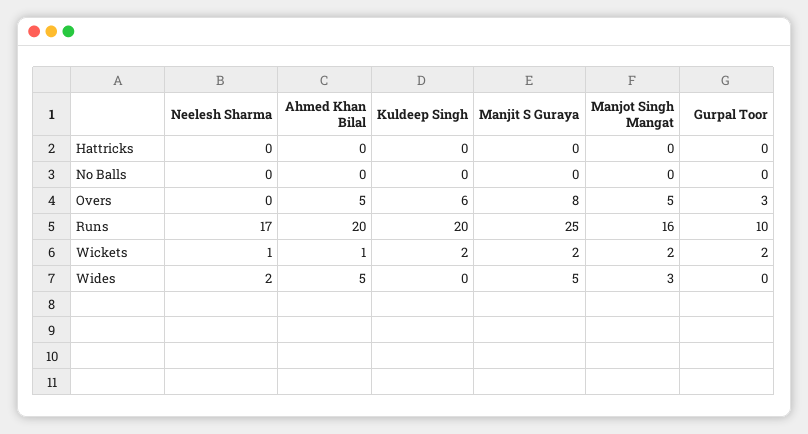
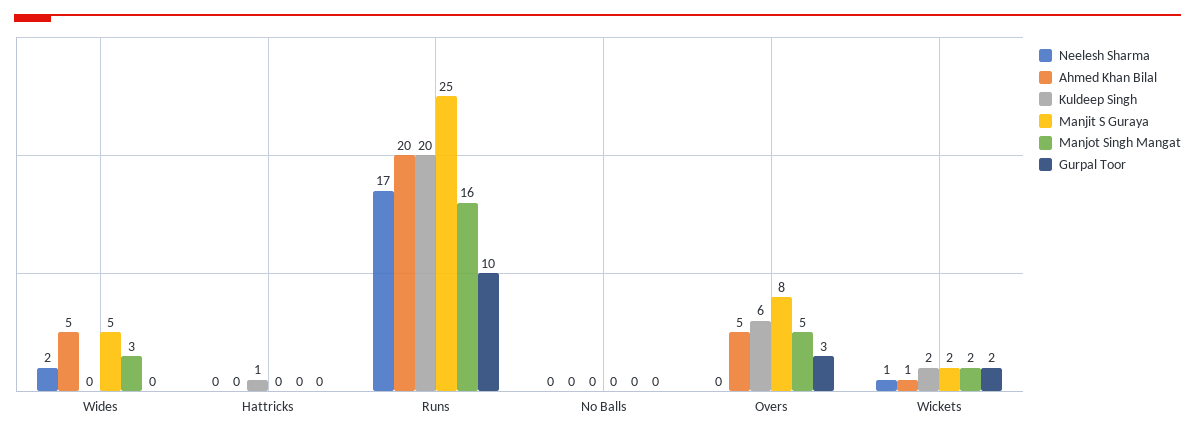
  {
    "Neelesh Sharma": {
      "Hattricks": 0,
      "No Balls": 0,
      "Overs": 0,
      "Runs": 17,
      "Wickets": 1,
      "Wides": 2
    },
    "Ahmed Khan Bilal": {
      "Hattricks": 0,
      "No Balls": 0,
      "Overs": 5,
      "Runs": 20,
      "Wickets": 1,
      "Wides": 5
    },
    "Kuldeep Singh": {
-     "Hattricks": 0,
+     "Hattricks": 1,
      "No Balls": 0,
      "Overs": 6,
      "Runs": 20,
      "Wickets": 2,
      "Wides": 0
    },
    "Manjit S Guraya": {
      "Hattricks": 0,
      "No Balls": 0,
      "Overs": 8,
      "Runs": 25,
      "Wickets": 2,
      "Wides": 5
    },
    "Manjot Singh Mangat": {
      "Hattricks": 0,
      "No Balls": 0,
      "Overs": 5,
      "Runs": 16,
      "Wickets": 2,
      "Wides": 3
    },
    "Gurpal Toor": {
      "Hattricks": 0,
      "No Balls": 0,
      "Overs": 3,
      "Runs": 10,
      "Wickets": 2,
      "Wides": 0
    }
  }

